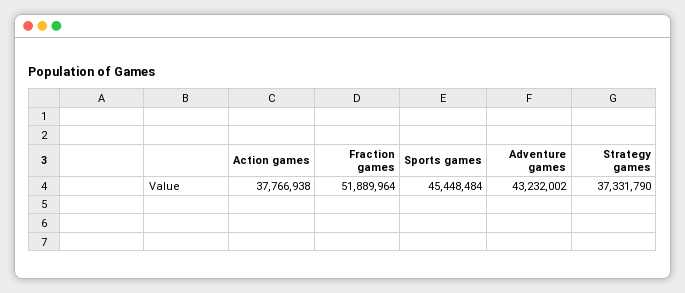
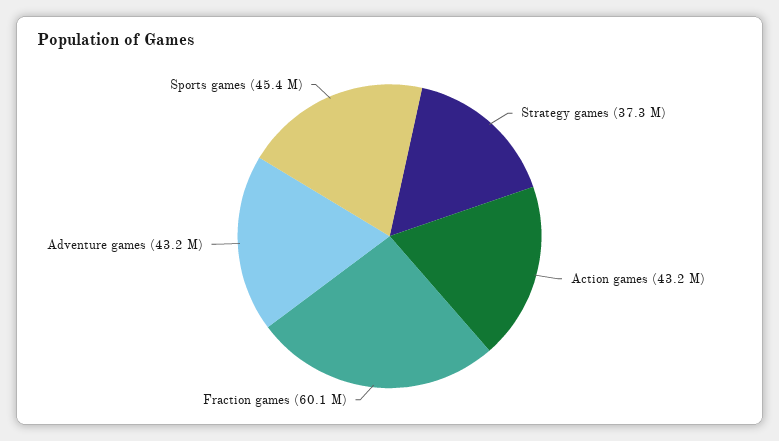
  {
-   "Action games": 37766938,
+   "Action games": 43200000,
-   "Fraction games": 51889964,
+   "Fraction games": 60100000,
    "Sports games": 45448484,
    "Adventure games": 43232002,
    "Strategy games": 37331790
  }

